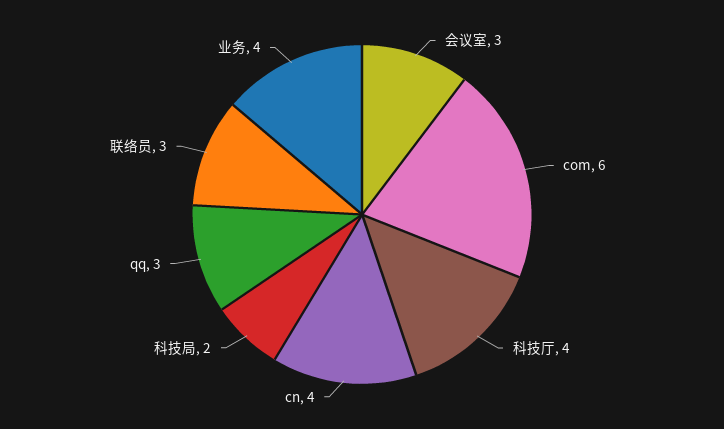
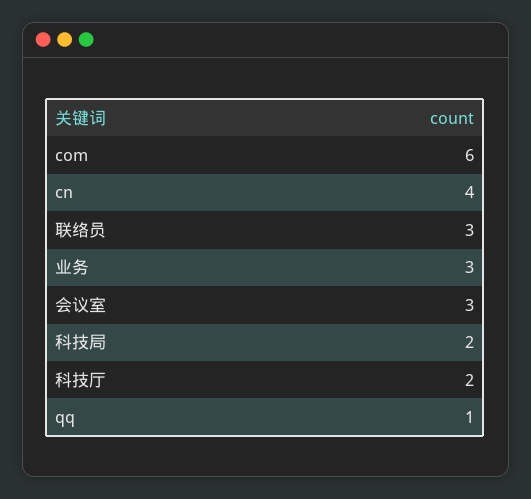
  {
    "会议室": 3,
    "com": 6,
-   "科技厅": 4,
+   "科技厅": 2,
    "cn": 4,
    "科技局": 2,
-   "qq": 3,
+   "qq": 1,
    "联络员": 3,
-   "业务": 4
+   "业务": 3
  }

